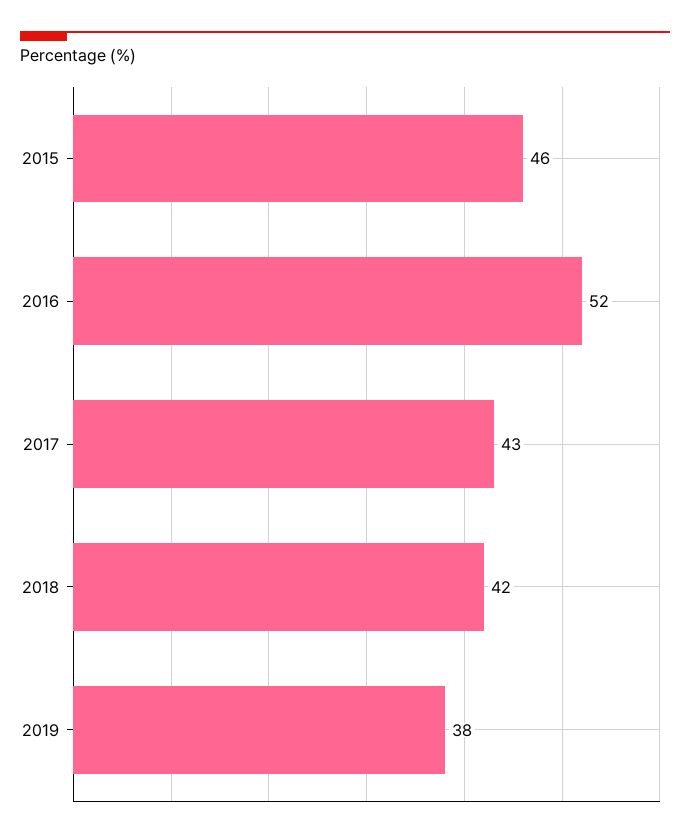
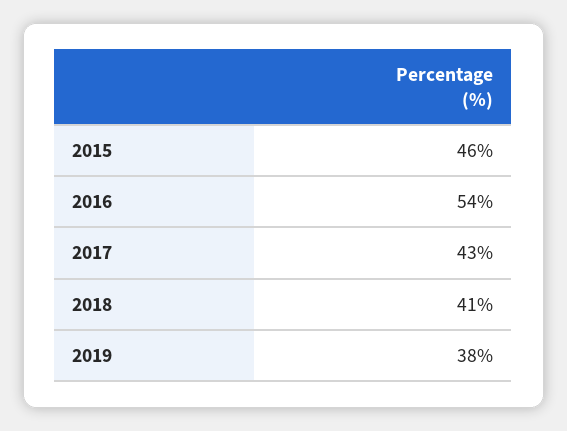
  {
    "2015": 46,
-   "2016": 52,
+   "2016": 54,
    "2017": 43,
-   "2018": 42,
+   "2018": 41,
    "2019": 38
  }

